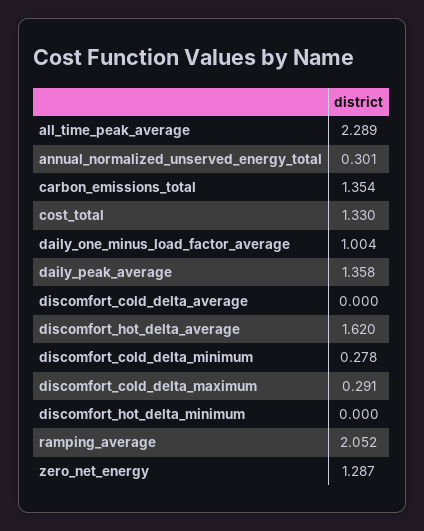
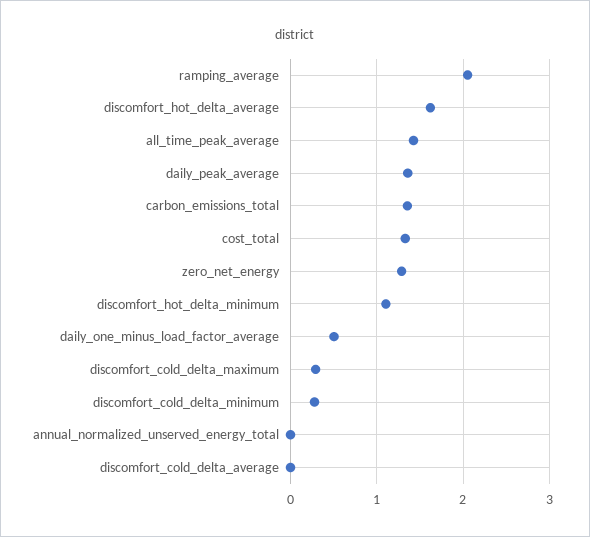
  {
-   "all_time_peak_average": 2.289,
+   "all_time_peak_average": 1.4,
-   "annual_normalized_unserved_energy_total": 0.301,
+   "annual_normalized_unserved_energy_total": 0,
    "carbon_emissions_total": 1.354,
    "cost_total": 1.33,
-   "daily_one_minus_load_factor_average": 1.004,
+   "daily_one_minus_load_factor_average": 0.5,
    "daily_peak_average": 1.358,
    "discomfort_cold_delta_average": 0,
    "discomfort_hot_delta_average": 1.62,
    "discomfort_cold_delta_minimum": 0.278,
    "discomfort_cold_delta_maximum": 0.291,
-   "discomfort_hot_delta_minimum": 0,
+   "discomfort_hot_delta_minimum": 1.1,
    "ramping_average": 2.052,
    "zero_net_energy": 1.287
  }

